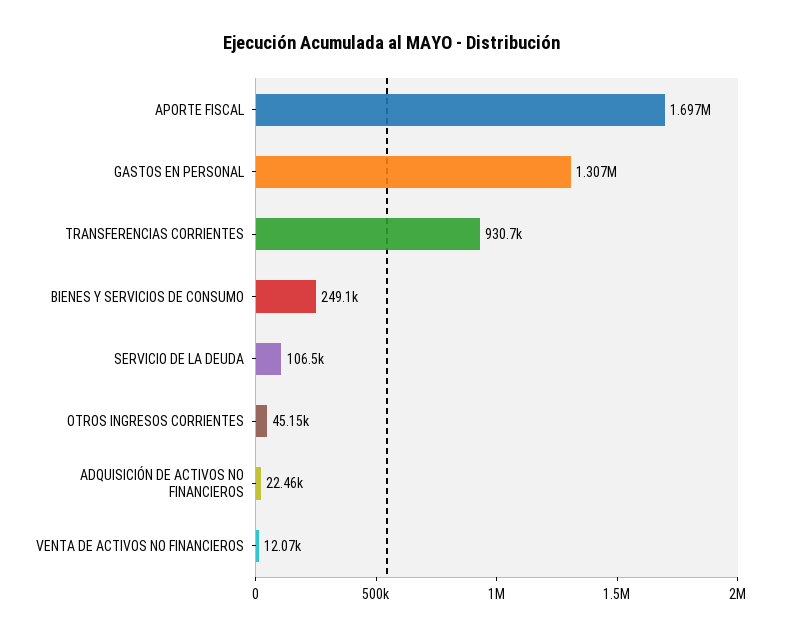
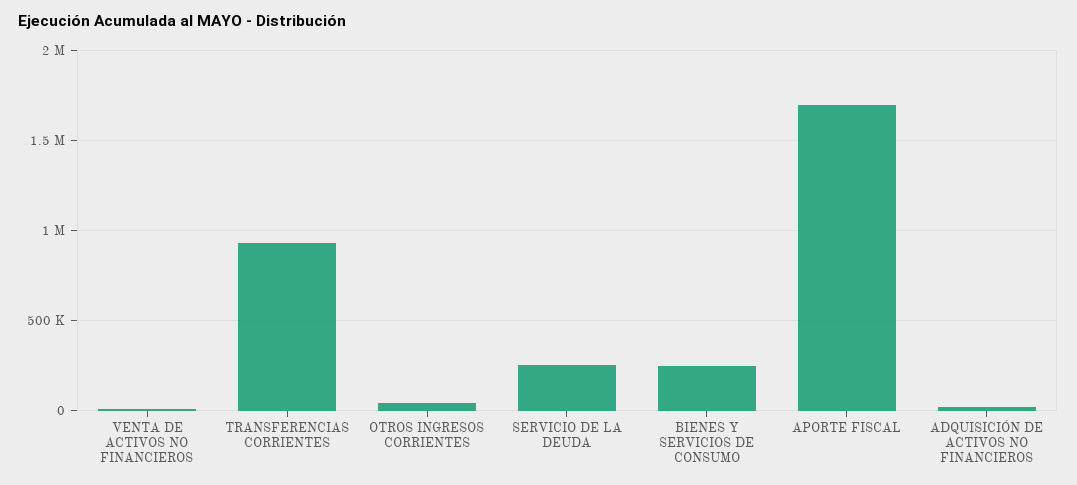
  {
    "APORTE FISCAL": 1697000,
-   "GASTOS EN PERSONAL": 1307000,
    "TRANSFERENCIAS CORRIENTES": 930700,
    "BIENES Y SERVICIOS DE CONSUMO": 249100,
-   "SERVICIO DE LA DEUDA": 106500,
+   "SERVICIO DE LA DEUDA": 250000,
    "OTROS INGRESOS CORRIENTES": 45150,
    "ADQUISICIÓN DE ACTIVOS NO FINANCIEROS": 22460,
    "VENTA DE ACTIVOS NO FINANCIEROS": 12070
  }

